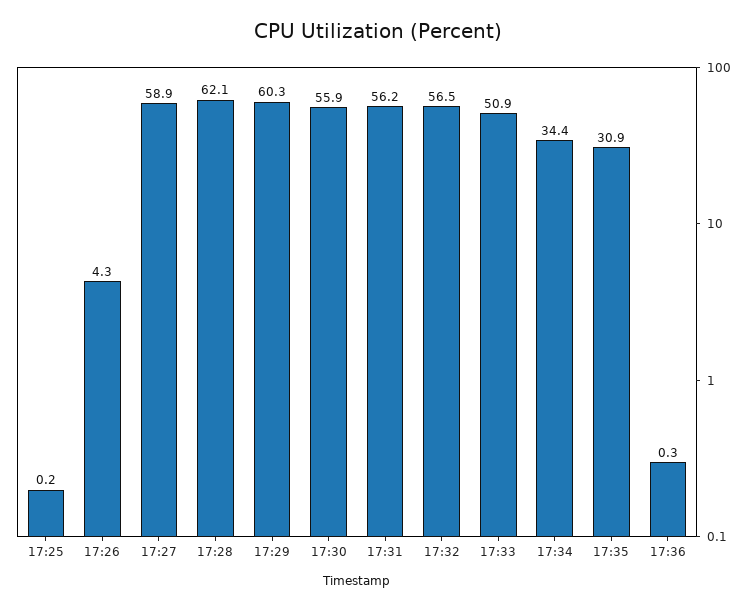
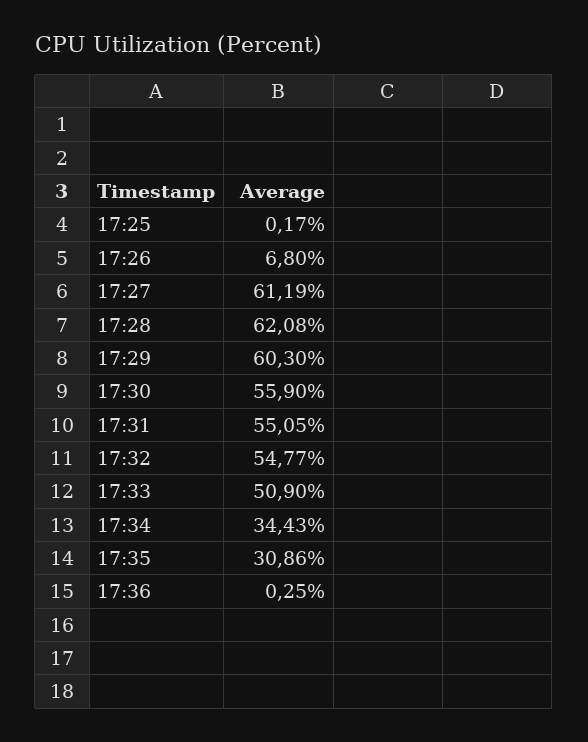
  {
    "17:25": 0.17,
-   "17:26": 4.3,
+   "17:26": 6.8,
-   "17:27": 58.9,
+   "17:27": 61.19,
    "17:28": 62.08,
    "17:29": 60.3,
    "17:30": 55.9,
-   "17:31": 56.2,
+   "17:31": 55.05,
-   "17:32": 56.5,
+   "17:32": 54.77,
    "17:33": 50.9,
    "17:34": 34.43,
    "17:35": 30.86,
    "17:36": 0.25
  }

